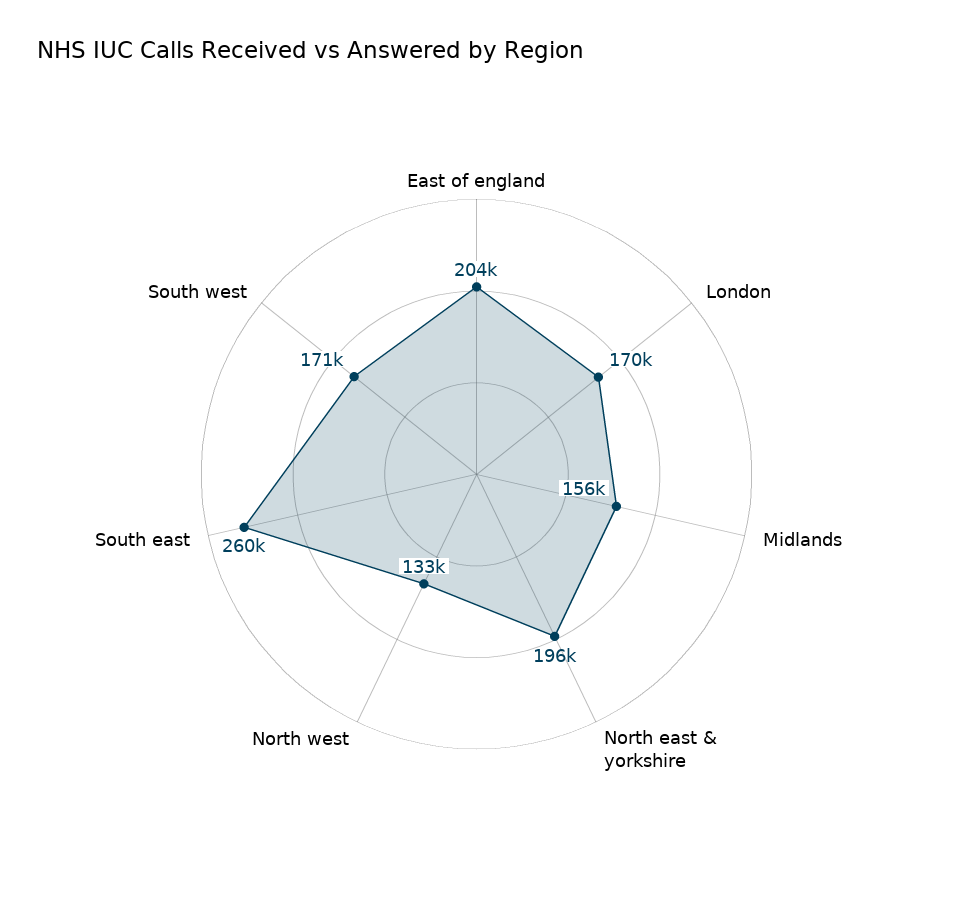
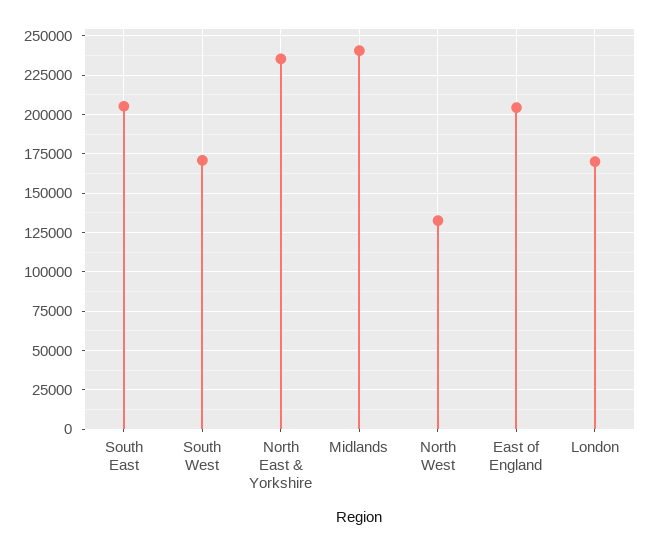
  {
    "East of england": 204000,
    "London": 170000,
-   "Midlands": 156000,
+   "Midlands": 240000,
-   "North east & yorkshire": 196000,
+   "North east & yorkshire": 235000,
    "North west": 133000,
-   "South east": 260000,
+   "South east": 205000,
    "South west": 171000
  }

